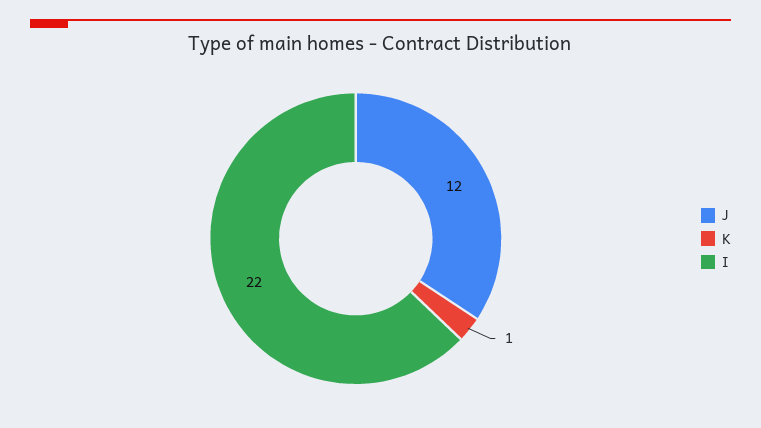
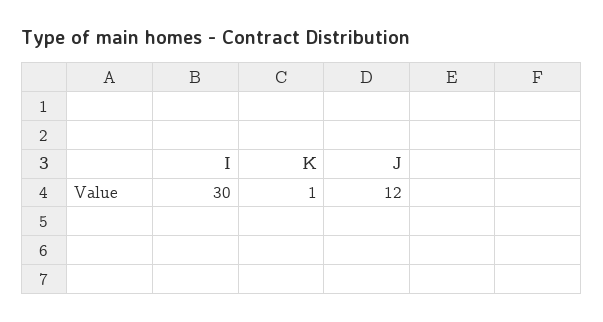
  {
    "J": 12,
    "K": 1,
-   "I": 22
+   "I": 30
  }

